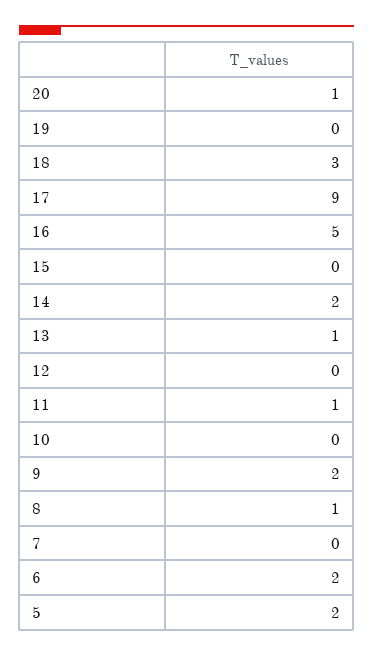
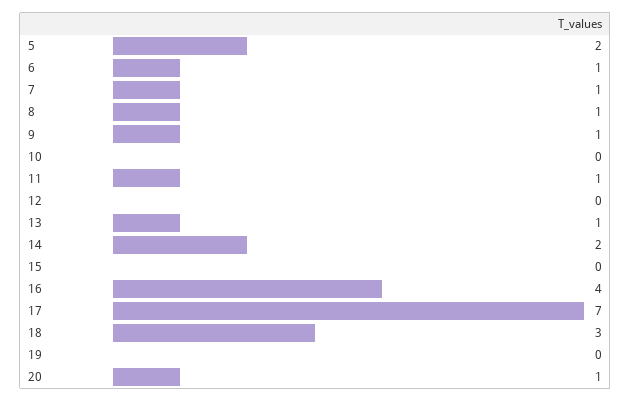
  {
    "20": 1,
    "19": 0,
    "18": 3,
-   "17": 9,
+   "17": 7,
-   "16": 5,
+   "16": 4,
    "15": 0,
    "14": 2,
    "13": 1,
    "12": 0,
    "11": 1,
    "10": 0,
-   "9": 2,
+   "9": 1,
    "8": 1,
-   "7": 0,
+   "7": 1,
-   "6": 2,
+   "6": 1,
    "5": 2
  }

